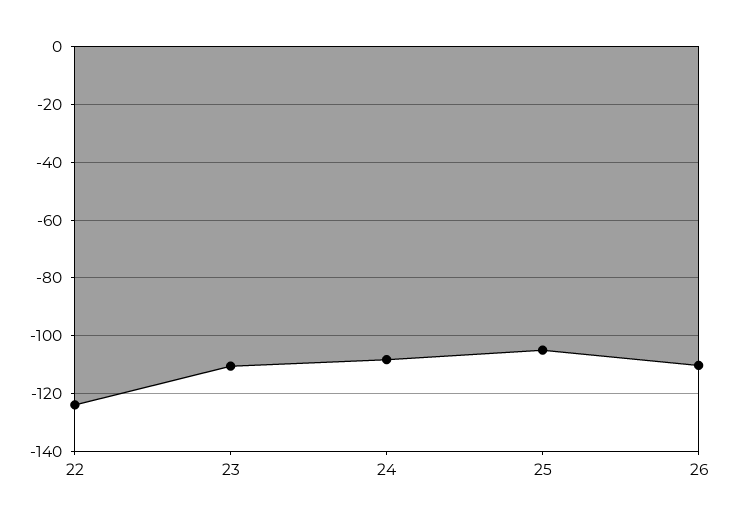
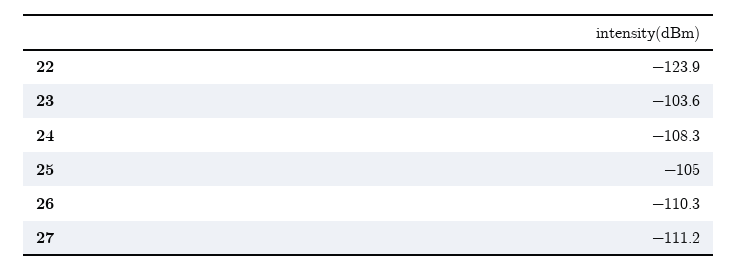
  {
    "22": -123.9,
-   "23": -110,
+   "23": -103.6,
    "24": -108.3,
    "25": -105,
-   "26": -110.3
+   "26": -110.3,
+   "27": -111.2
  }

